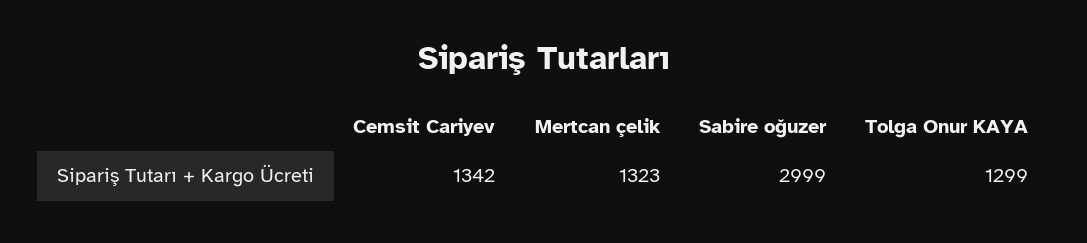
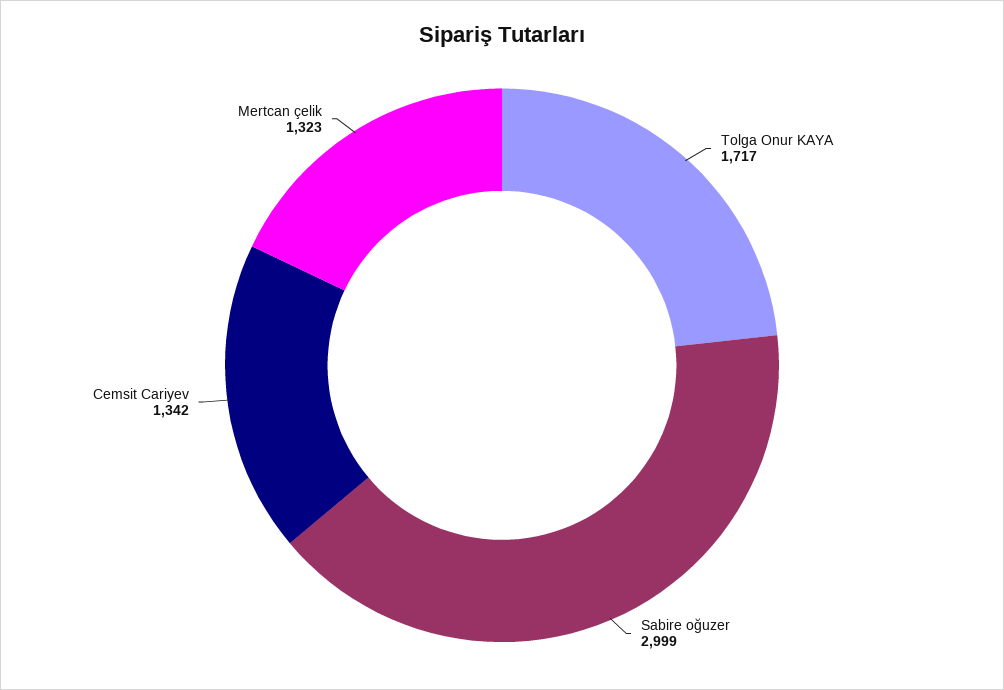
  {
    "Cemsit Cariyev": 1342,
    "Mertcan çelik": 1323,
    "Sabire oğuzer": 2999,
-   "Tolga Onur KAYA": 1299
+   "Tolga Onur KAYA": 1717
  }

